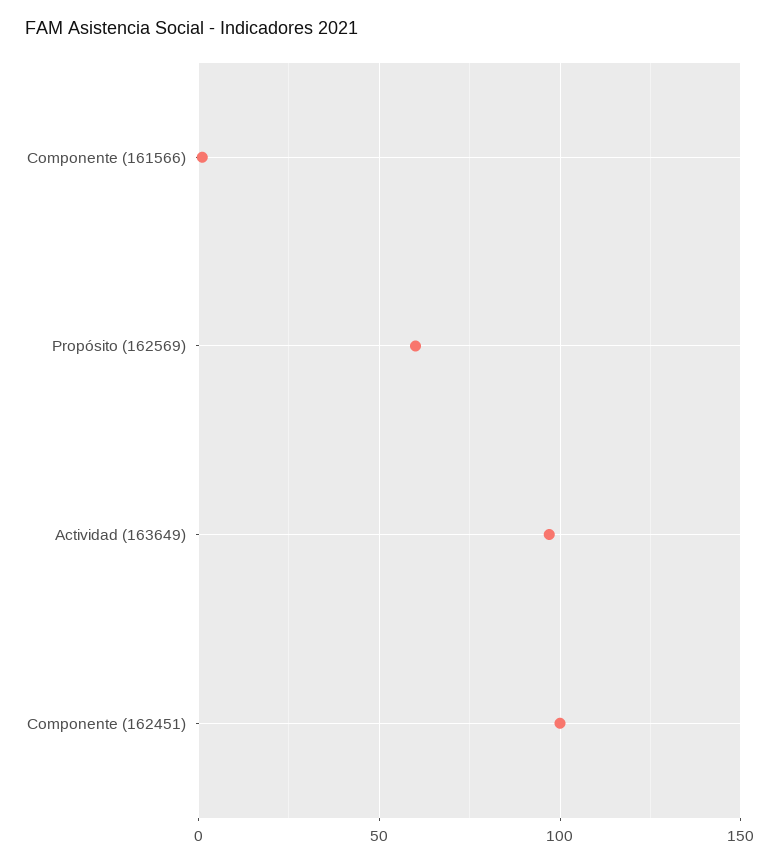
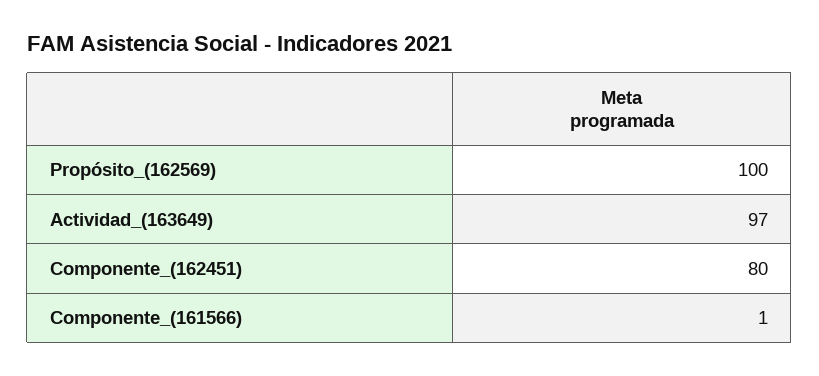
  {
    "Componente (161566)": 1,
-   "Propósito (162569)": 60,
+   "Propósito (162569)": 100,
    "Actividad (163649)": 97,
-   "Componente (162451)": 100
+   "Componente (162451)": 80
  }

